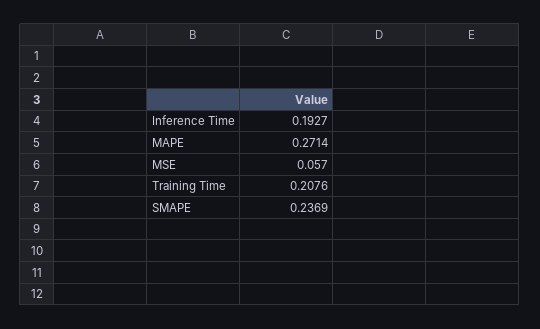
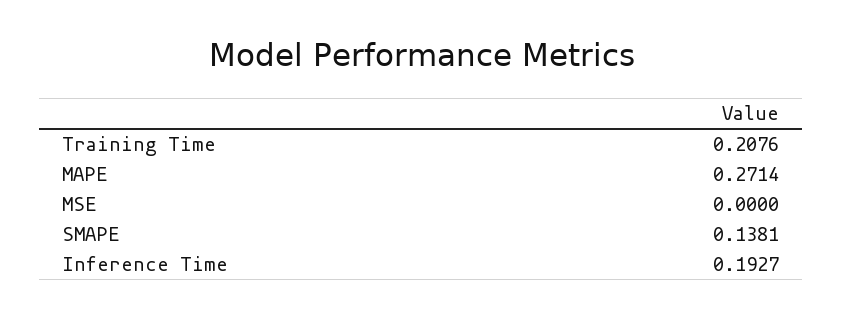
  {
    "Inference Time": 0.1927,
    "MAPE": 0.2714,
-   "MSE": 0.057,
+   "MSE": 0,
    "Training Time": 0.2076,
-   "SMAPE": 0.2369
+   "SMAPE": 0.1381
  }

